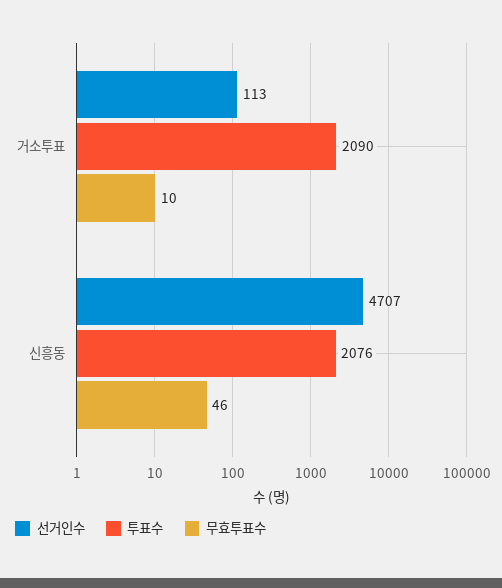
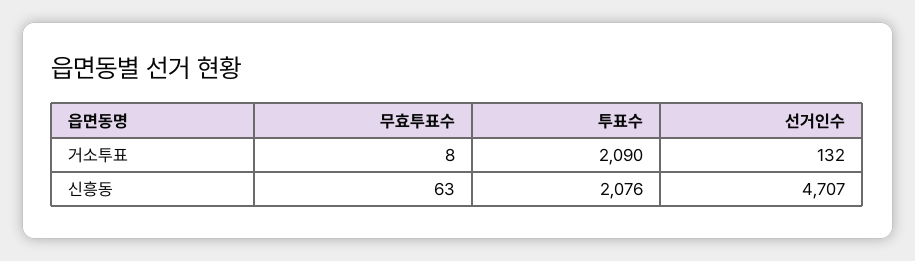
  {
    "선거인수": {
-     "거소투표": 113,
+     "거소투표": 132,
      "신흥동": 4707
    },
    "투표수": {
      "거소투표": 2090,
      "신흥동": 2076
    },
    "무효투표수": {
-     "거소투표": 10,
+     "거소투표": 8,
-     "신흥동": 46
+     "신흥동": 63
    }
  }

